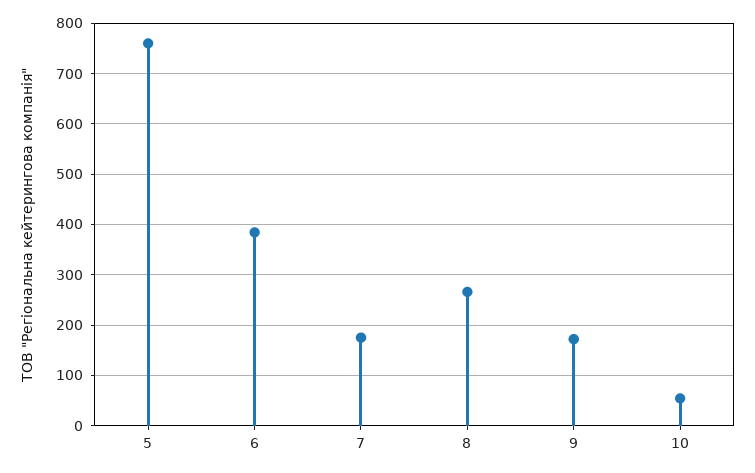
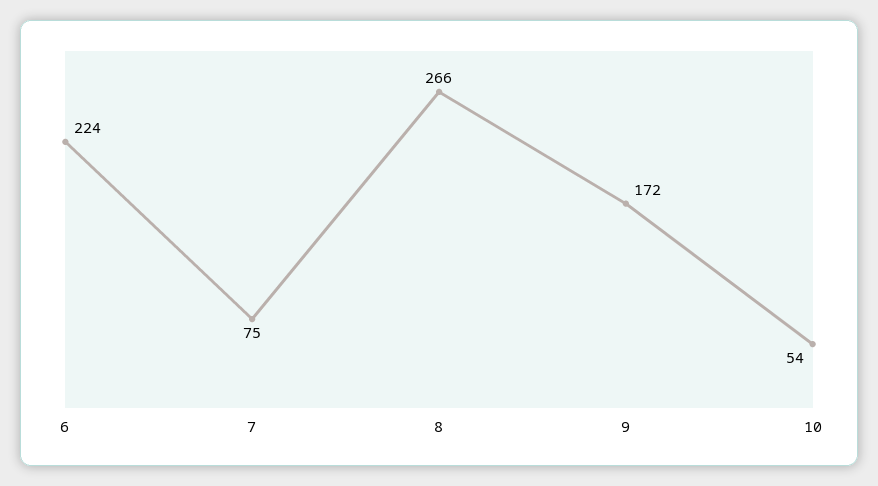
  {
-   "5": 760,
-   "6": 380,
+   "6": 224,
-   "7": 180,
+   "7": 75,
    "8": 266,
    "9": 172,
    "10": 54
  }

